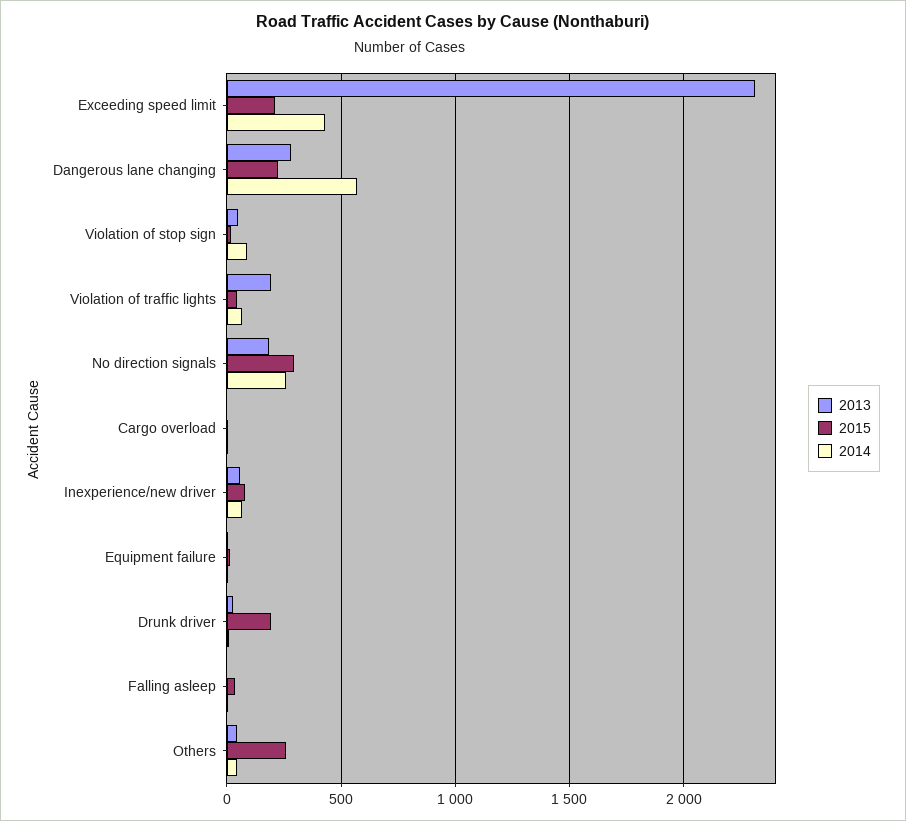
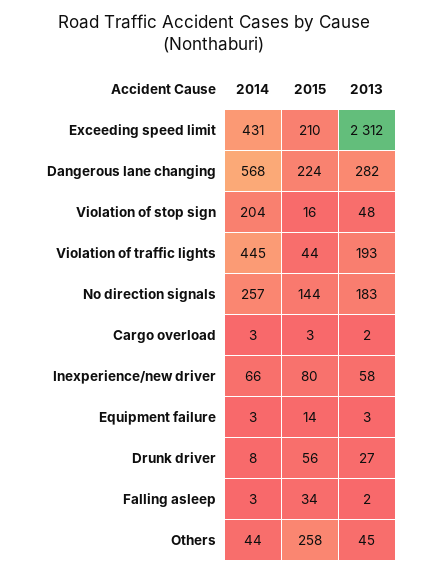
  {
    "2013": {
      "Exceeding speed limit": 2312,
      "Dangerous lane changing": 282,
      "Violation of stop sign": 48,
      "Violation of traffic lights": 193,
      "No direction signals": 183,
      "Cargo overload": 2,
      "Inexperience/new driver": 58,
      "Equipment failure": 3,
      "Drunk driver": 27,
      "Falling asleep": 2,
      "Others": 45
    },
    "2015": {
      "Exceeding speed limit": 210,
      "Dangerous lane changing": 224,
      "Violation of stop sign": 16,
      "Violation of traffic lights": 44,
-     "No direction signals": 300,
+     "No direction signals": 144,
      "Cargo overload": 3,
      "Inexperience/new driver": 80,
      "Equipment failure": 14,
-     "Drunk driver": 200,
+     "Drunk driver": 56,
      "Falling asleep": 34,
      "Others": 258
    },
    "2014": {
      "Exceeding speed limit": 431,
      "Dangerous lane changing": 568,
-     "Violation of stop sign": 100,
+     "Violation of stop sign": 204,
-     "Violation of traffic lights": 50,
+     "Violation of traffic lights": 445,
      "No direction signals": 257,
      "Cargo overload": 3,
      "Inexperience/new driver": 66,
      "Equipment failure": 3,
      "Drunk driver": 8,
      "Falling asleep": 3,
      "Others": 44
    }
  }

